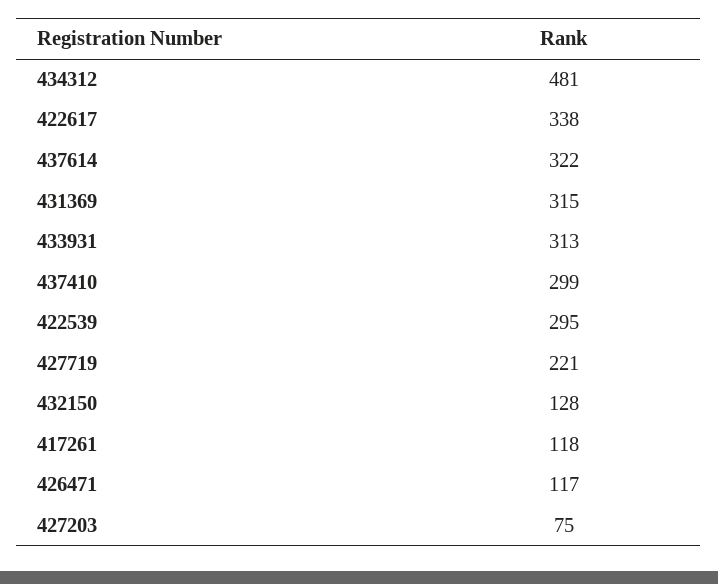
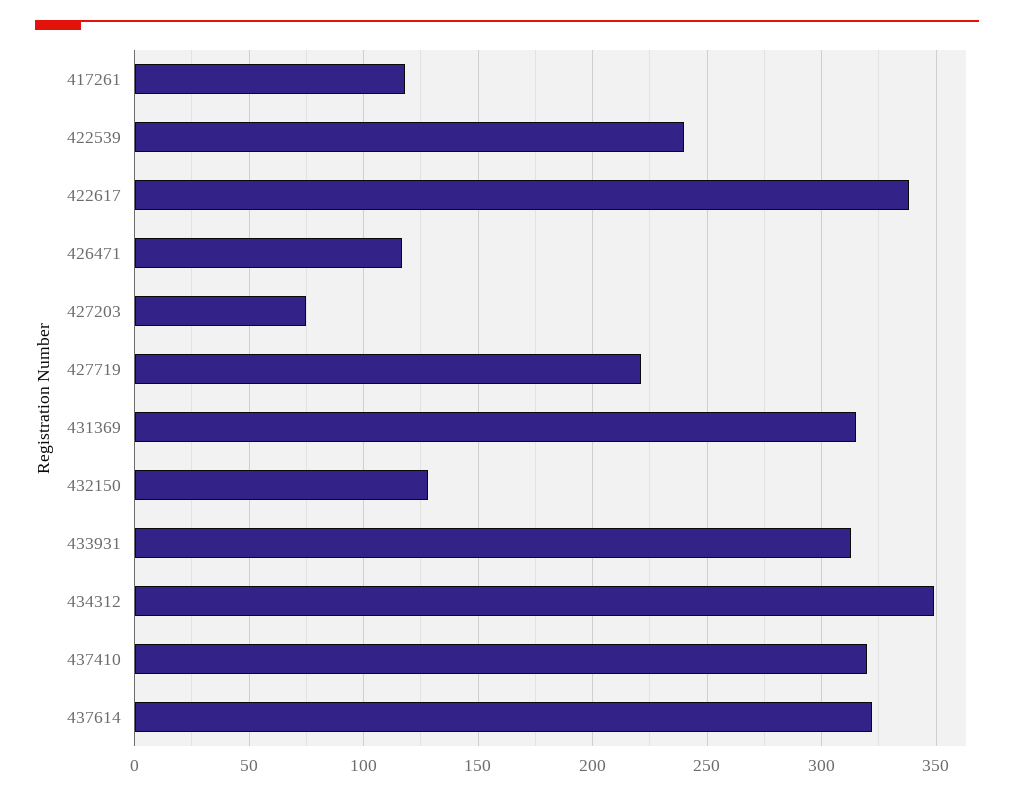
  {
-   "434312": 481,
+   "434312": 350,
    "422617": 338,
    "437614": 322,
    "431369": 315,
    "433931": 313,
-   "437410": 299,
+   "437410": 320,
-   "422539": 295,
+   "422539": 240,
    "427719": 221,
    "432150": 128,
    "417261": 118,
    "426471": 117,
    "427203": 75
  }

